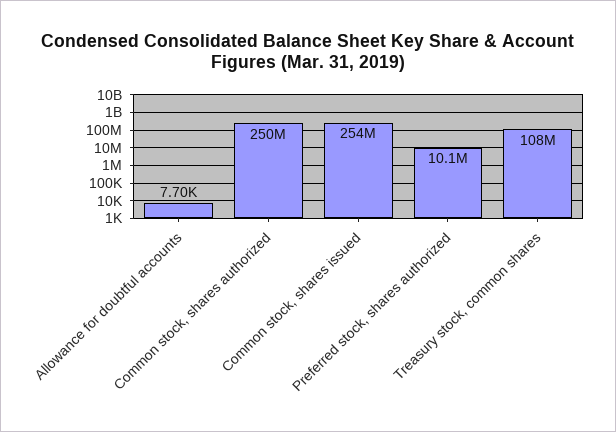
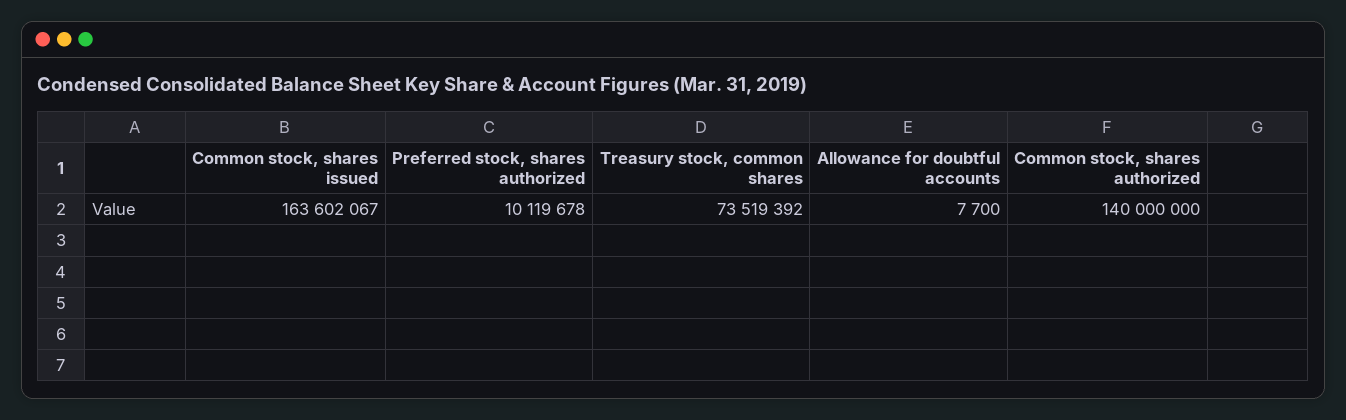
  {
    "Allowance for doubtful accounts": 7700,
-   "Common stock, shares authorized": 250000000,
+   "Common stock, shares authorized": 140000000,
-   "Common stock, shares issued": 254000000,
+   "Common stock, shares issued": 163602067,
    "Preferred stock, shares authorized": 10119678,
-   "Treasury stock, common shares": 108000000
+   "Treasury stock, common shares": 73519392
  }

